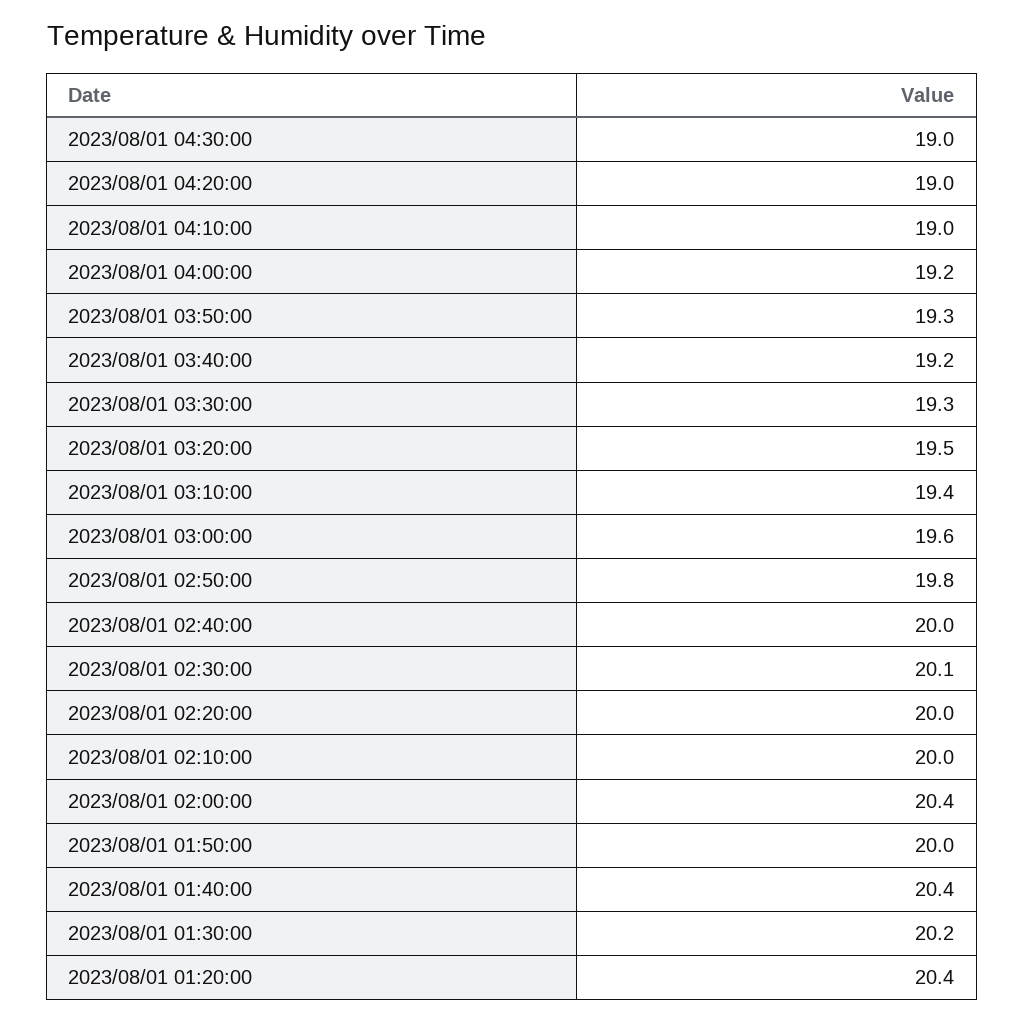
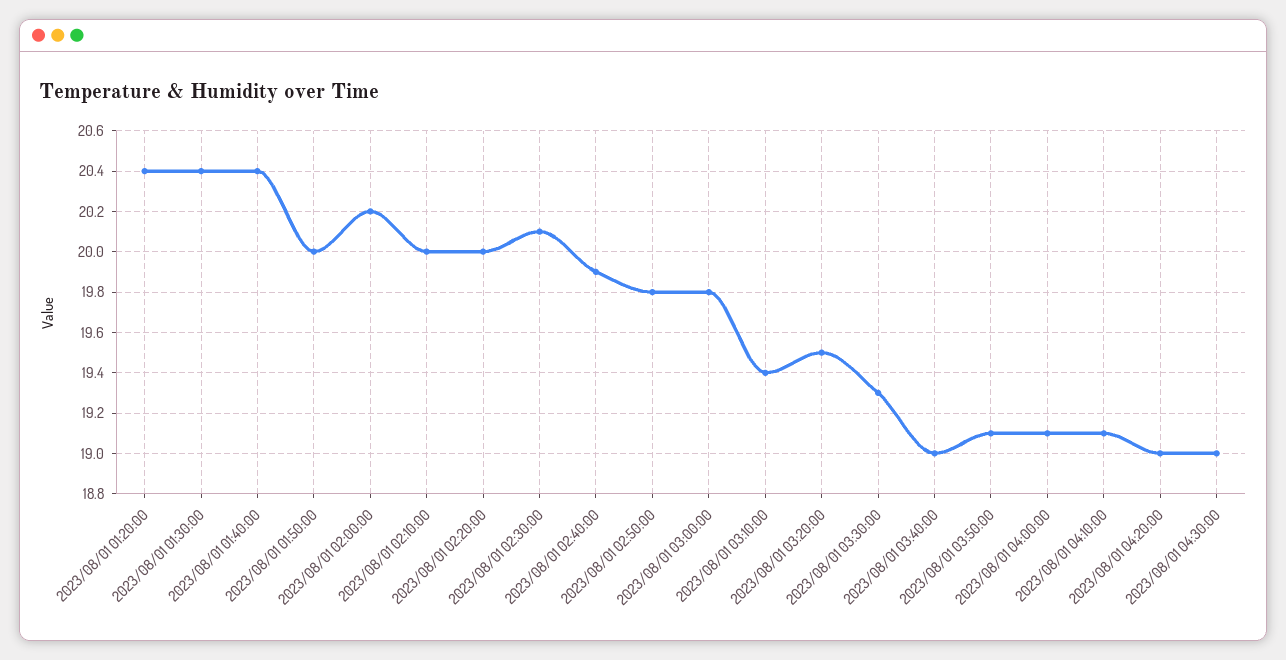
  {
    "2023/08/01 04:30:00": 19,
    "2023/08/01 04:20:00": 19,
-   "2023/08/01 04:10:00": 19,
+   "2023/08/01 04:10:00": 19.1,
-   "2023/08/01 04:00:00": 19.2,
+   "2023/08/01 04:00:00": 19.1,
-   "2023/08/01 03:50:00": 19.3,
+   "2023/08/01 03:50:00": 19.1,
-   "2023/08/01 03:40:00": 19.2,
+   "2023/08/01 03:40:00": 19,
    "2023/08/01 03:30:00": 19.3,
    "2023/08/01 03:20:00": 19.5,
    "2023/08/01 03:10:00": 19.4,
-   "2023/08/01 03:00:00": 19.6,
+   "2023/08/01 03:00:00": 19.8,
    "2023/08/01 02:50:00": 19.8,
-   "2023/08/01 02:40:00": 20,
+   "2023/08/01 02:40:00": 19.9,
    "2023/08/01 02:30:00": 20.1,
    "2023/08/01 02:20:00": 20,
    "2023/08/01 02:10:00": 20,
-   "2023/08/01 02:00:00": 20.4,
+   "2023/08/01 02:00:00": 20.2,
    "2023/08/01 01:50:00": 20,
    "2023/08/01 01:40:00": 20.4,
-   "2023/08/01 01:30:00": 20.2,
+   "2023/08/01 01:30:00": 20.4,
    "2023/08/01 01:20:00": 20.4
  }

